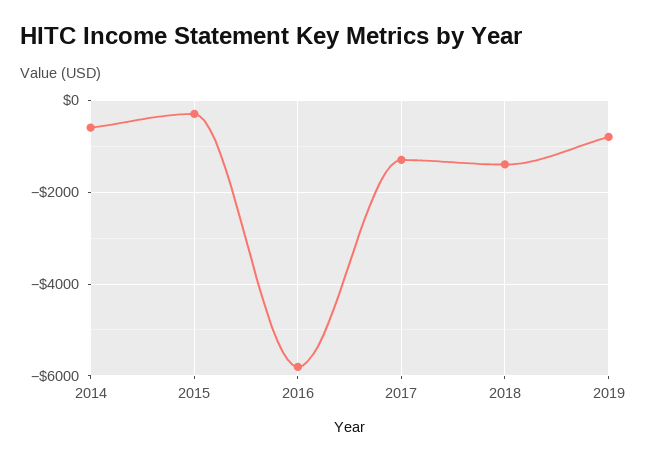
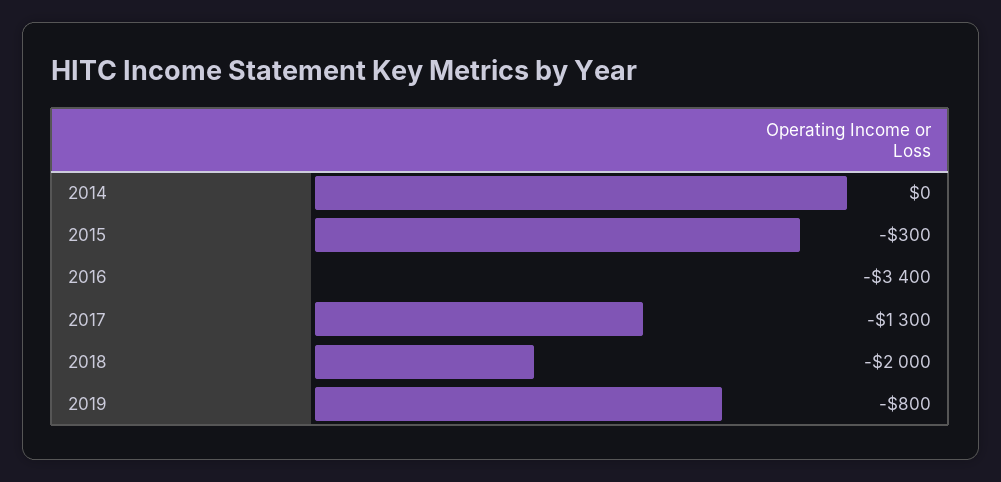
  {
-   "2014": -600,
+   "2014": 0,
    "2015": -300,
-   "2016": -5800,
+   "2016": -3400,
    "2017": -1300,
-   "2018": -1400,
+   "2018": -2000,
    "2019": -800
  }

